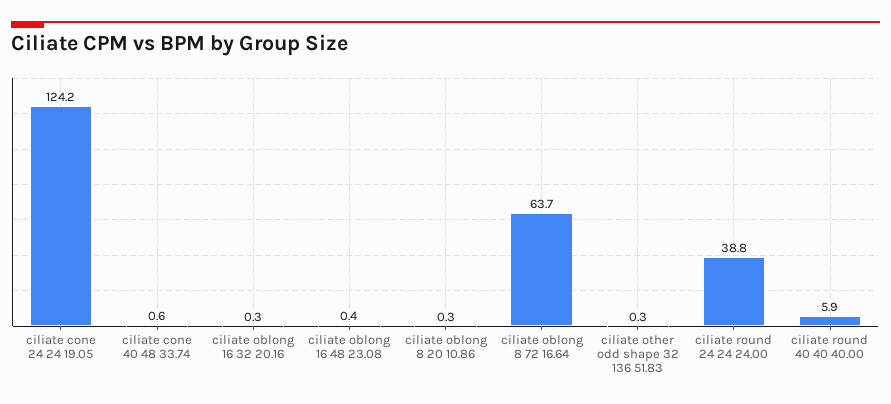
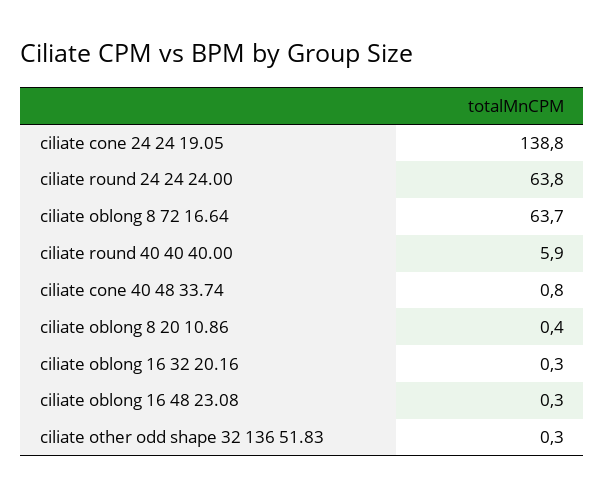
  {
-   "ciliate cone 24 24 19.05": 124.2,
+   "ciliate cone 24 24 19.05": 138.8,
-   "ciliate cone 40 48 33.74": 0.6,
+   "ciliate cone 40 48 33.74": 0.8,
    "ciliate oblong 16 32 20.16": 0.3,
-   "ciliate oblong 16 48 23.08": 0.4,
+   "ciliate oblong 16 48 23.08": 0.3,
-   "ciliate oblong 8 20 10.86": 0.3,
+   "ciliate oblong 8 20 10.86": 0.4,
    "ciliate oblong 8 72 16.64": 63.7,
    "ciliate other odd shape 32 136 51.83": 0.3,
-   "ciliate round 24 24 24.00": 38.8,
+   "ciliate round 24 24 24.00": 63.8,
    "ciliate round 40 40 40.00": 5.9
  }

